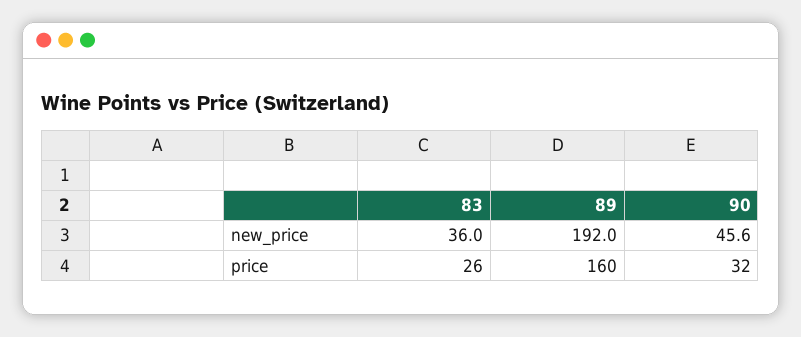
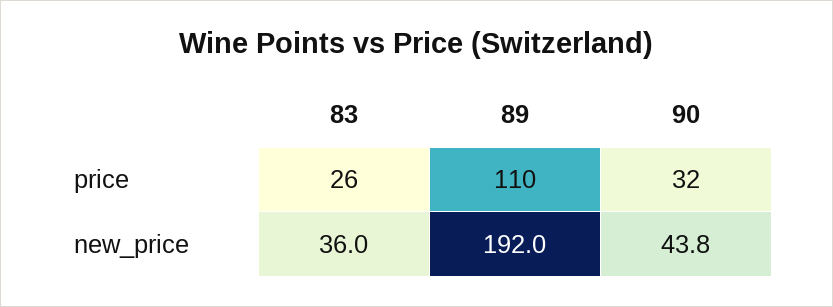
  {
    "83": {
      "new_price": 36,
      "price": 26
    },
    "89": {
      "new_price": 192,
-     "price": 160
+     "price": 110
    },
    "90": {
-     "new_price": 45.6,
+     "new_price": 43.8,
      "price": 32
    }
  }

